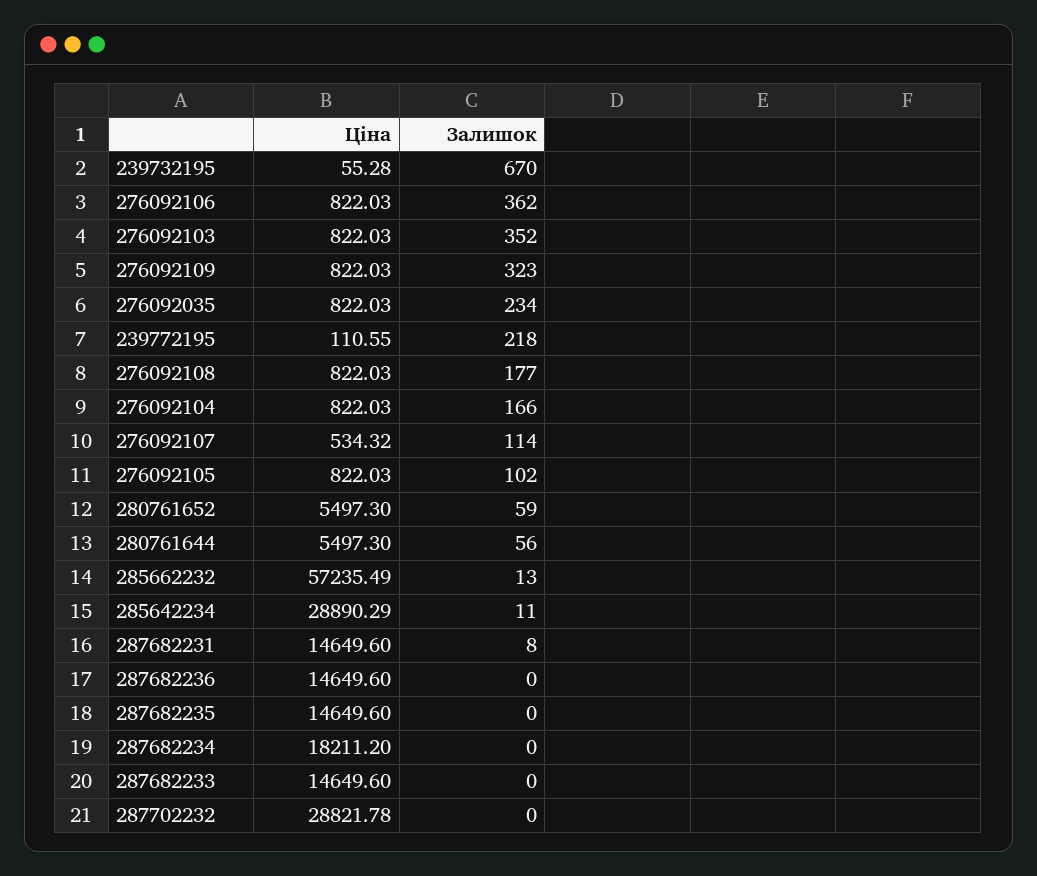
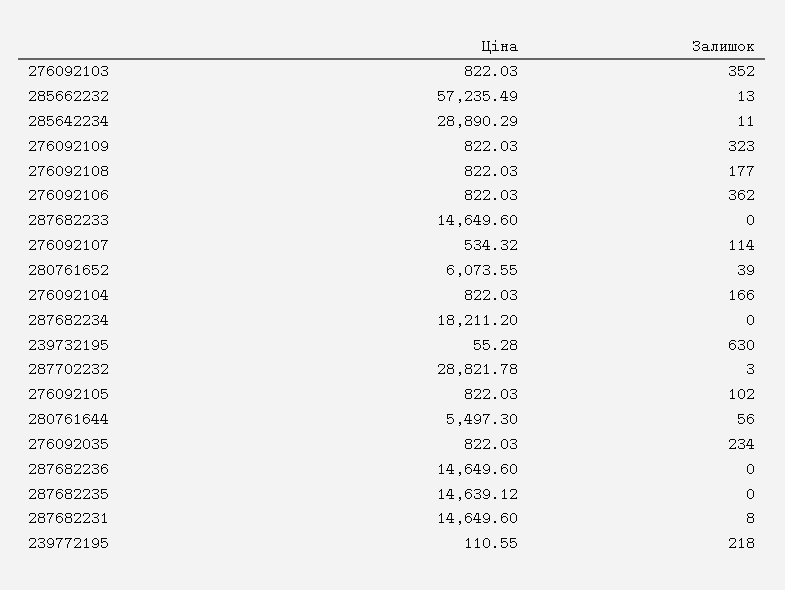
  {
    "Ціна": {
      "239732195": 55.28,
      "276092106": 822.03,
      "276092103": 822.03,
      "276092109": 822.03,
      "276092035": 822.03,
      "239772195": 110.55,
      "276092108": 822.03,
      "276092104": 822.03,
      "276092107": 534.32,
      "276092105": 822.03,
-     "280761652": 5497.3,
+     "280761652": 6073.55,
      "280761644": 5497.3,
      "285662232": 57235.49,
      "285642234": 28890.29,
      "287682231": 14649.6,
      "287682236": 14649.6,
-     "287682235": 14649.6,
+     "287682235": 14639.12,
      "287682234": 18211.2,
      "287682233": 14649.6,
      "287702232": 28821.78
    },
    "Залишок": {
-     "239732195": 670,
+     "239732195": 630,
      "276092106": 362,
      "276092103": 352,
      "276092109": 323,
      "276092035": 234,
      "239772195": 218,
      "276092108": 177,
      "276092104": 166,
      "276092107": 114,
      "276092105": 102,
-     "280761652": 59,
+     "280761652": 39,
      "280761644": 56,
      "285662232": 13,
      "285642234": 11,
      "287682231": 8,
      "287682236": 0,
      "287682235": 0,
      "287682234": 0,
      "287682233": 0,
-     "287702232": 0
+     "287702232": 3
    }
  }

